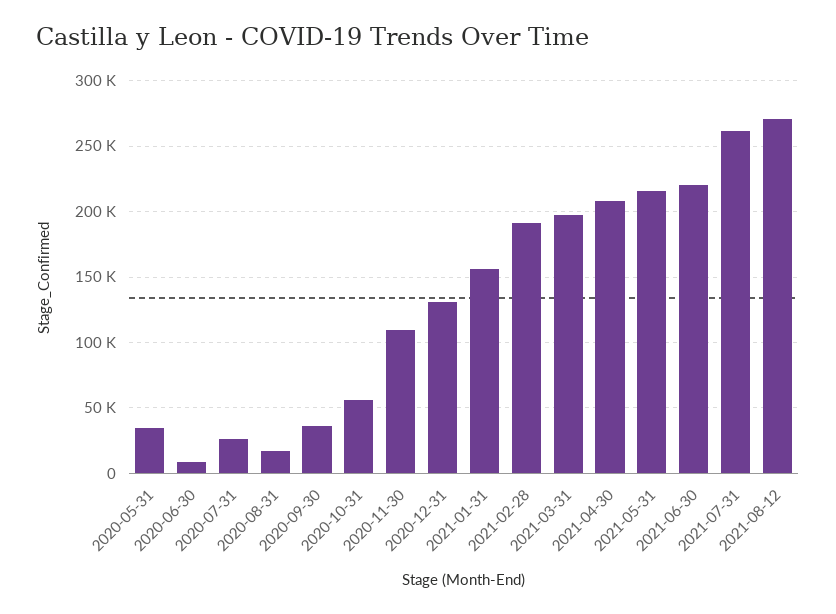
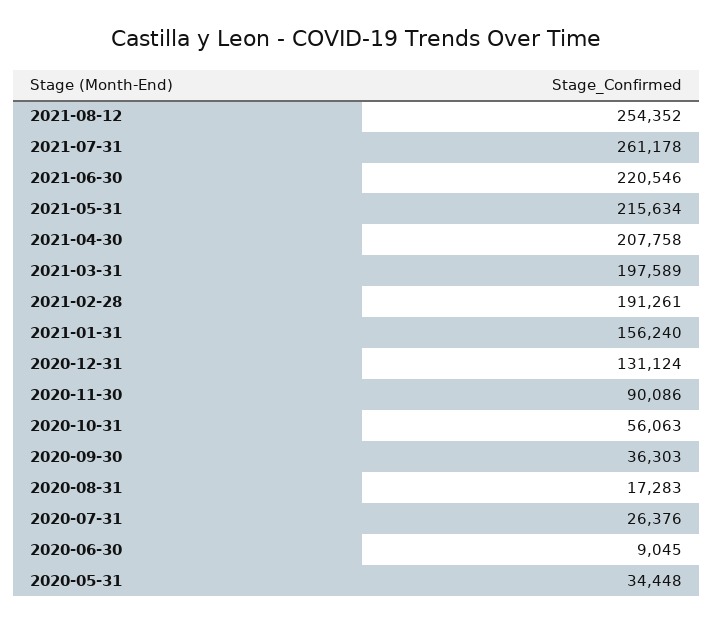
  {
    "2020-05-31": 34448,
    "2020-06-30": 9045,
    "2020-07-31": 26376,
    "2020-08-31": 17283,
    "2020-09-30": 36303,
    "2020-10-31": 56063,
-   "2020-11-30": 110000,
+   "2020-11-30": 90086,
    "2020-12-31": 131124,
    "2021-01-31": 156240,
    "2021-02-28": 191261,
    "2021-03-31": 197589,
    "2021-04-30": 207758,
    "2021-05-31": 215634,
    "2021-06-30": 220546,
    "2021-07-31": 261178,
-   "2021-08-12": 270000
+   "2021-08-12": 254352
  }

